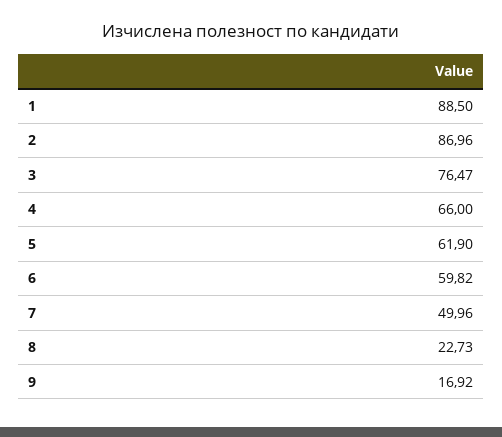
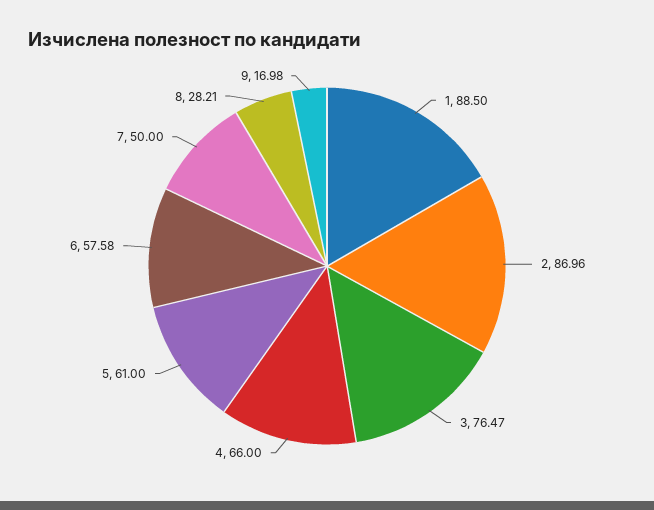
  {
    "1": 88.5,
    "2": 86.96,
    "3": 76.47,
    "4": 66,
-   "5": 61.9,
+   "5": 61,
-   "6": 59.82,
+   "6": 57.58,
-   "7": 49.96,
+   "7": 50,
-   "8": 22.73,
+   "8": 28.21,
-   "9": 16.92
+   "9": 16.98
  }

